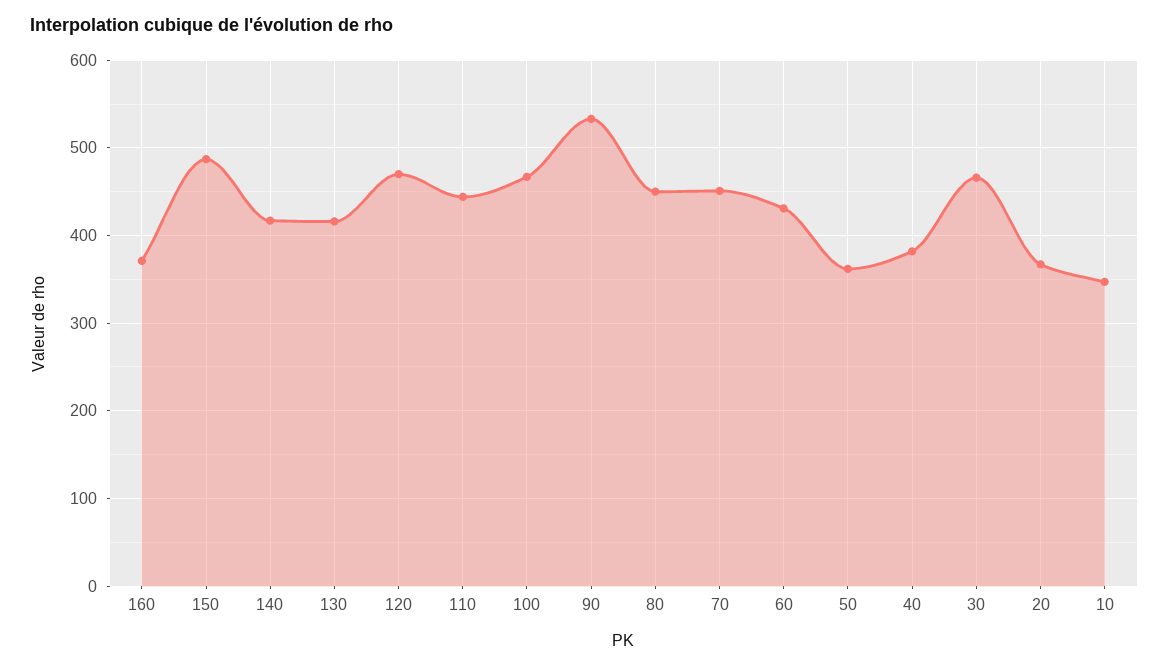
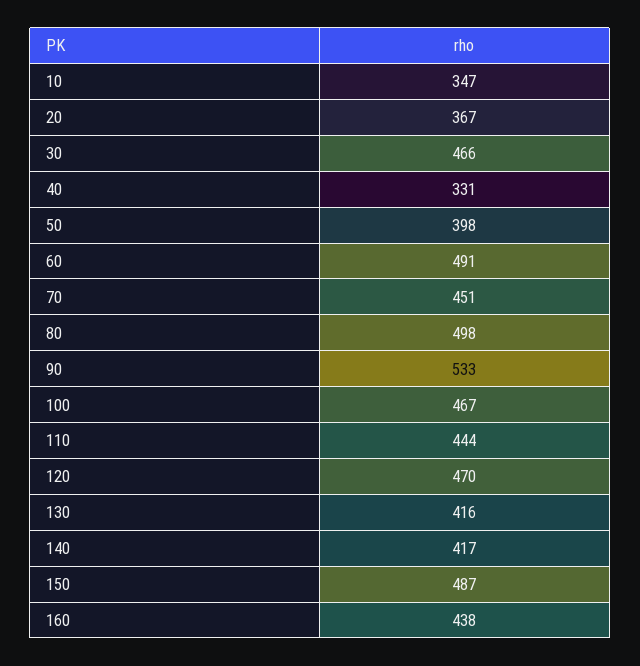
  {
-   "160": 370,
+   "160": 438,
    "150": 487,
    "140": 417,
    "130": 416,
    "120": 470,
    "110": 444,
    "100": 467,
    "90": 533,
-   "80": 450,
+   "80": 498,
    "70": 451,
-   "60": 430,
+   "60": 491,
-   "50": 360,
+   "50": 398,
-   "40": 380,
+   "40": 331,
    "30": 466,
    "20": 367,
    "10": 347
  }

